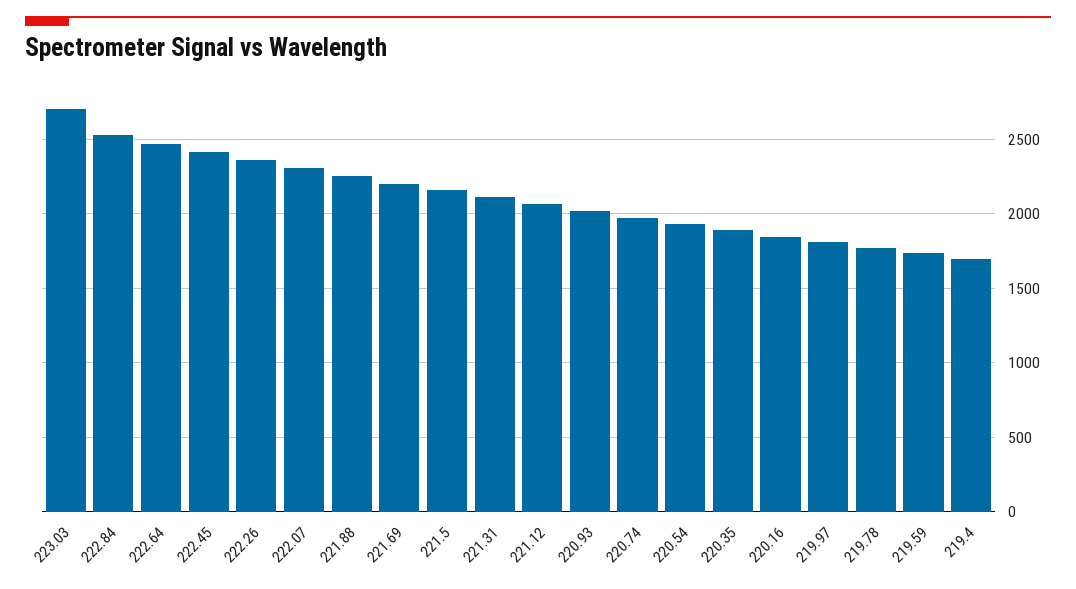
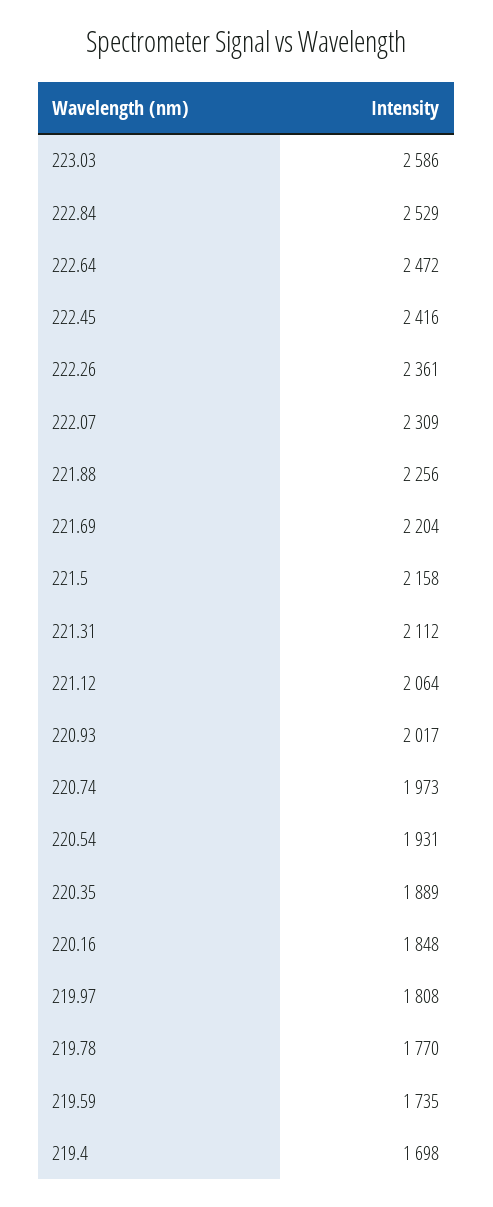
  {
-   "223.03": 2700,
+   "223.03": 2586,
    "222.84": 2529,
    "222.64": 2472,
    "222.45": 2416,
    "222.26": 2361,
    "222.07": 2309,
    "221.88": 2256,
    "221.69": 2204,
    "221.5": 2158,
    "221.31": 2112,
    "221.12": 2064,
    "220.93": 2017,
    "220.74": 1973,
    "220.54": 1931,
    "220.35": 1889,
    "220.16": 1848,
    "219.97": 1808,
    "219.78": 1770,
    "219.59": 1735,
    "219.4": 1698
  }

